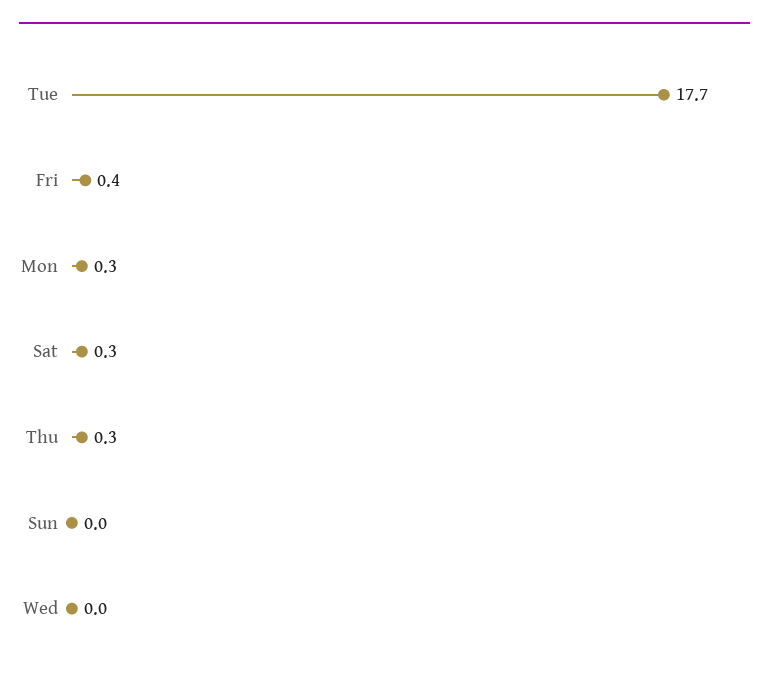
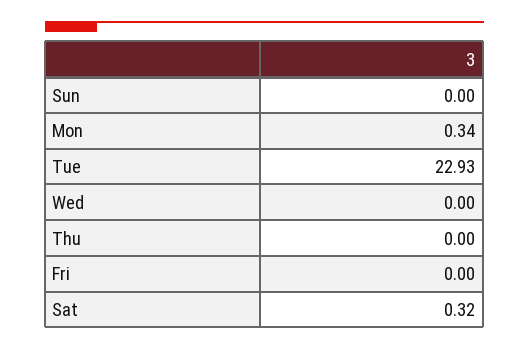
  {
-   "Tue": 17.7,
+   "Tue": 22.93,
-   "Fri": 0.4,
+   "Fri": 0,
    "Mon": 0.34,
    "Sat": 0.32,
-   "Thu": 0.3,
+   "Thu": 0,
    "Sun": 0,
    "Wed": 0
  }

